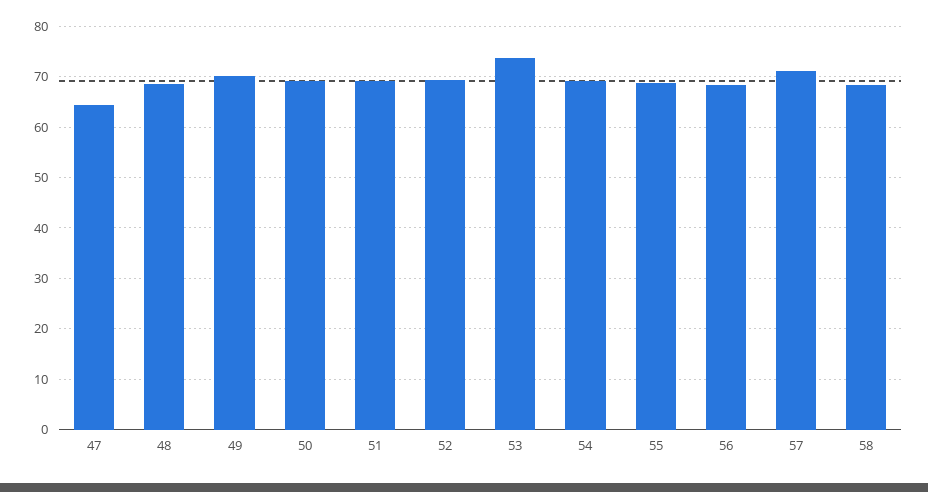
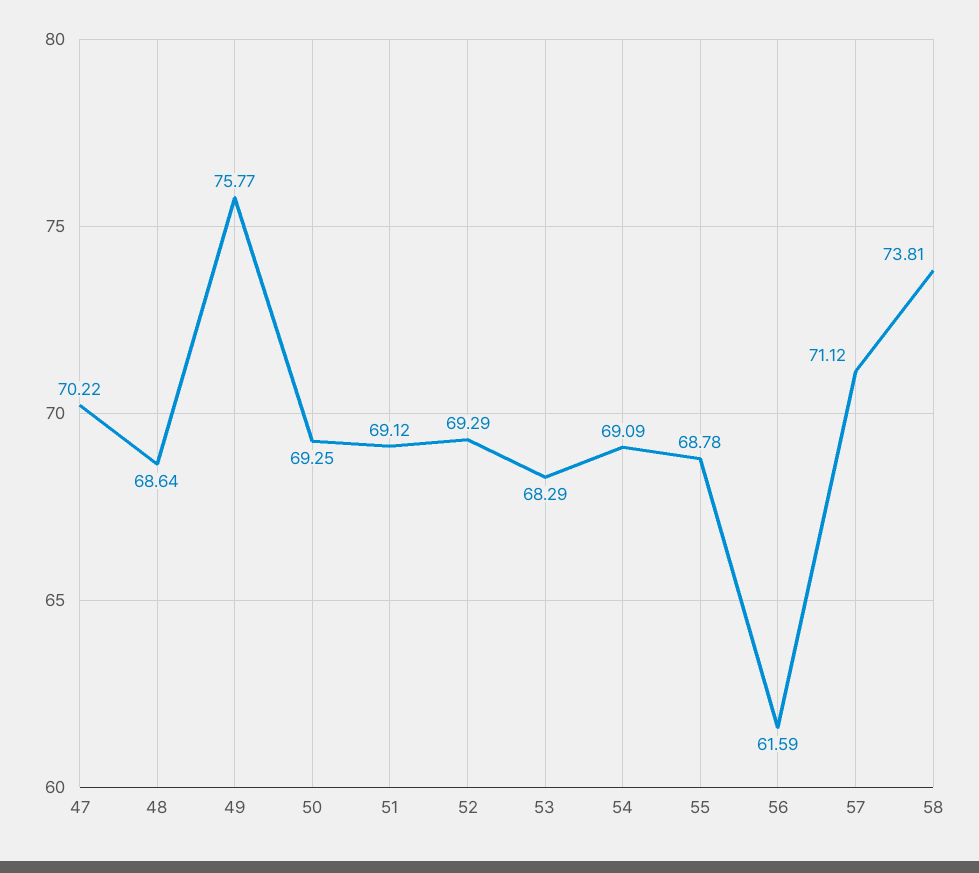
  {
-   "47": 64,
+   "47": 70.22,
    "48": 68.64,
-   "49": 70,
+   "49": 75.77,
    "50": 69.25,
    "51": 69.12,
    "52": 69.29,
-   "53": 74,
+   "53": 68.29,
    "54": 69.09,
    "55": 68.78,
-   "56": 68,
+   "56": 61.59,
    "57": 71.12,
-   "58": 68
+   "58": 73.81
  }

